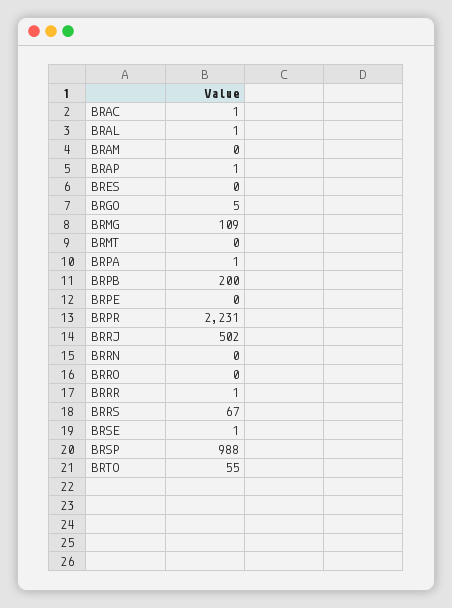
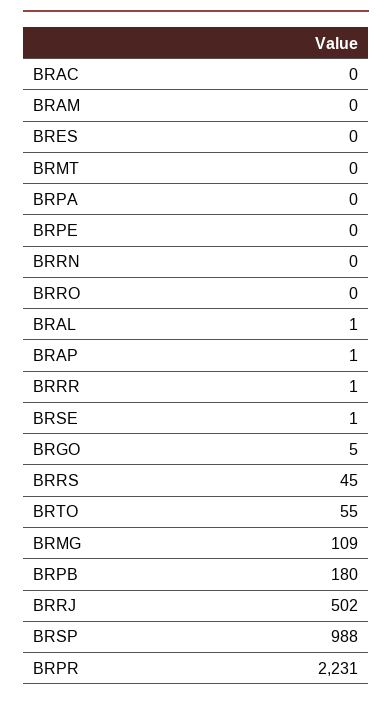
  {
-   "BRAC": 1,
+   "BRAC": 0,
    "BRAL": 1,
    "BRAM": 0,
    "BRAP": 1,
    "BRES": 0,
    "BRGO": 5,
    "BRMG": 109,
    "BRMT": 0,
-   "BRPA": 1,
+   "BRPA": 0,
-   "BRPB": 200,
+   "BRPB": 180,
    "BRPE": 0,
    "BRPR": 2231,
    "BRRJ": 502,
    "BRRN": 0,
    "BRRO": 0,
    "BRRR": 1,
-   "BRRS": 67,
+   "BRRS": 45,
    "BRSE": 1,
    "BRSP": 988,
    "BRTO": 55
  }

